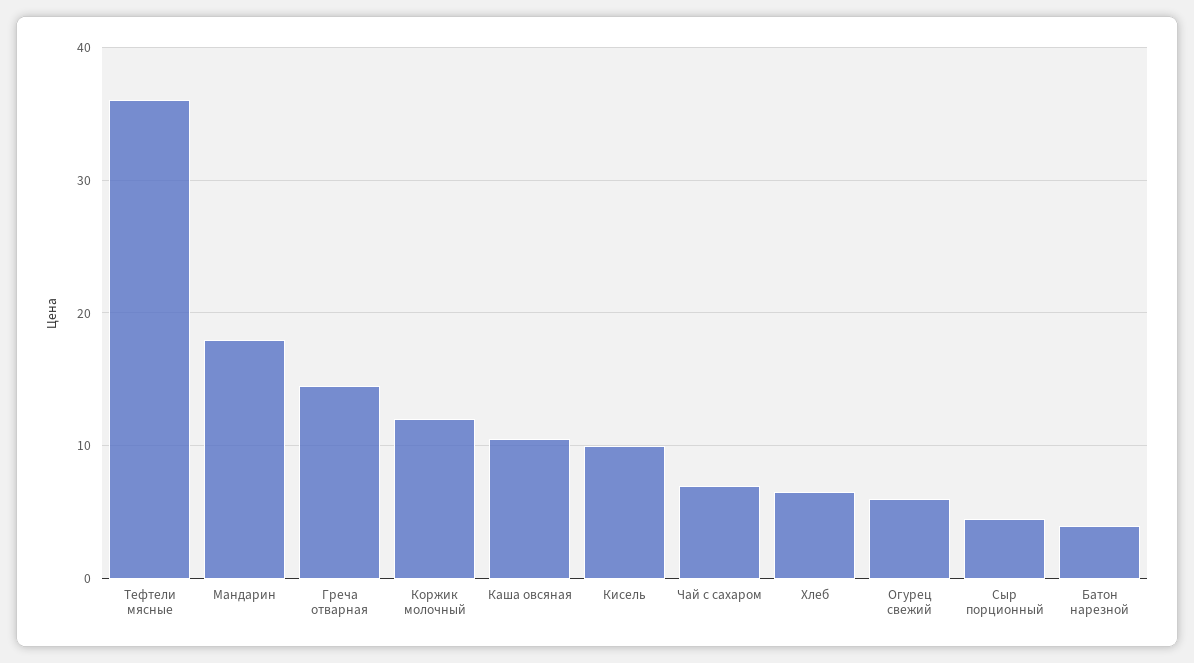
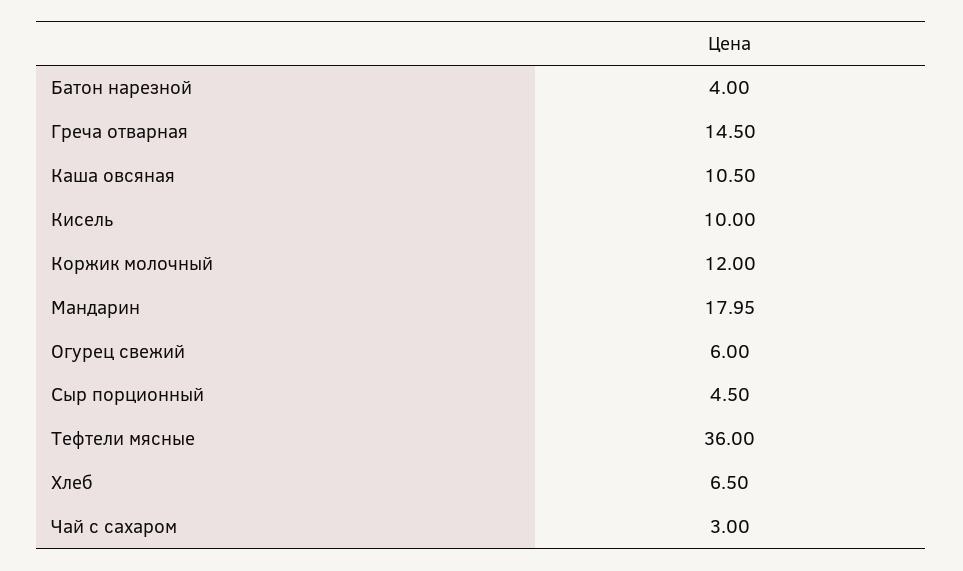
  {
    "Тефтели мясные": 36,
    "Мандарин": 17.95,
    "Греча отварная": 14.5,
    "Коржик молочный": 12,
    "Каша овсяная": 10.5,
    "Кисель": 10,
-   "Чай с сахаром": 7,
+   "Чай с сахаром": 3,
    "Хлеб": 6.5,
    "Огурец свежий": 6,
    "Сыр порционный": 4.5,
    "Батон нарезной": 4
  }

